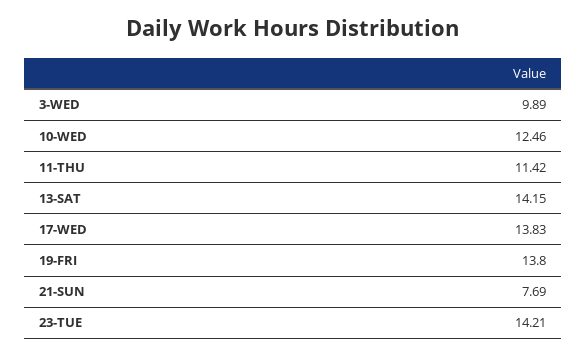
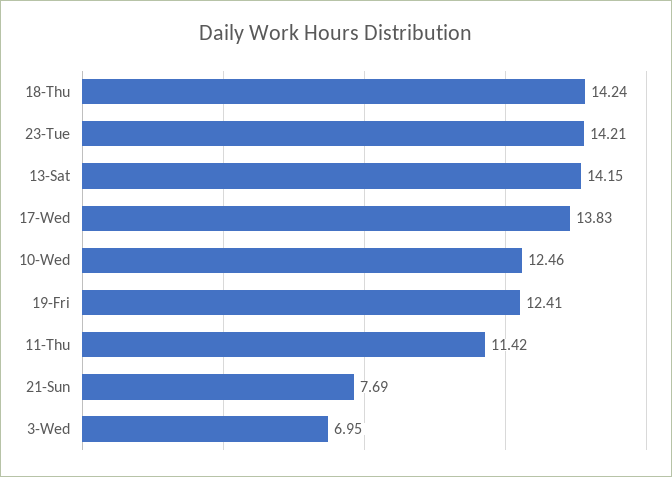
  {
-   "3-WED": 9.89,
+   "3-WED": 6.95,
    "10-WED": 12.46,
    "11-THU": 11.42,
    "13-SAT": 14.15,
    "17-WED": 13.83,
-   "19-FRI": 13.8,
+   "19-FRI": 12.41,
    "21-SUN": 7.69,
-   "23-TUE": 14.21
+   "23-TUE": 14.21,
+   "18-Thu": 14.24
  }

